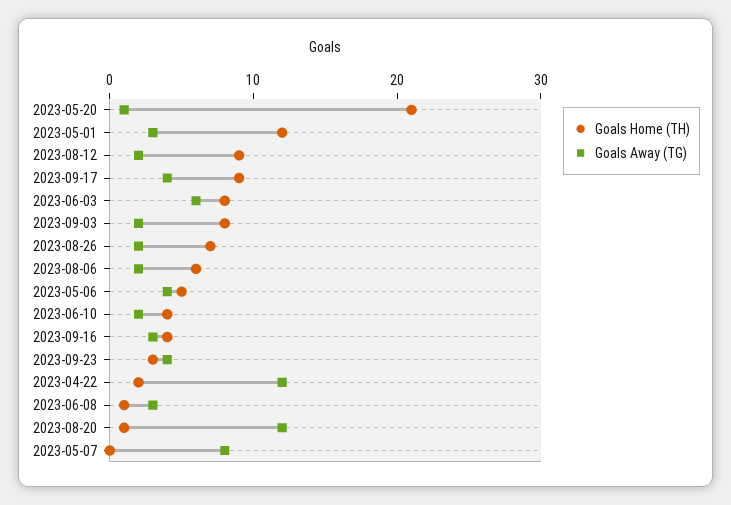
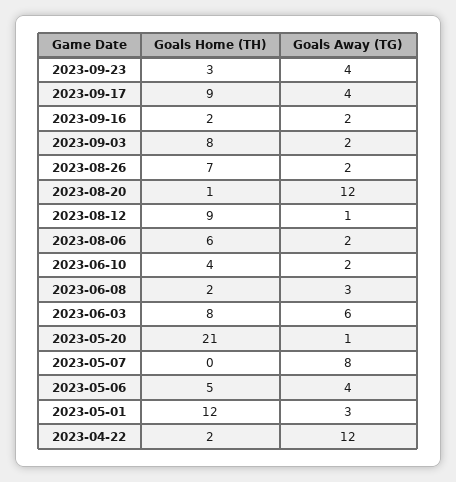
  {
    "Goals Home (TH)": {
      "2023-05-20": 21,
      "2023-05-01": 12,
      "2023-08-12": 9,
      "2023-09-17": 9,
      "2023-06-03": 8,
      "2023-09-03": 8,
      "2023-08-26": 7,
      "2023-08-06": 6,
      "2023-05-06": 5,
      "2023-06-10": 4,
-     "2023-09-16": 4,
+     "2023-09-16": 2,
      "2023-09-23": 3,
      "2023-04-22": 2,
-     "2023-06-08": 1,
+     "2023-06-08": 2,
      "2023-08-20": 1,
      "2023-05-07": 0
    },
    "Goals Away (TG)": {
      "2023-05-20": 1,
      "2023-05-01": 3,
-     "2023-08-12": 2,
+     "2023-08-12": 1,
      "2023-09-17": 4,
      "2023-06-03": 6,
      "2023-09-03": 2,
      "2023-08-26": 2,
      "2023-08-06": 2,
      "2023-05-06": 4,
      "2023-06-10": 2,
-     "2023-09-16": 3,
+     "2023-09-16": 2,
      "2023-09-23": 4,
      "2023-04-22": 12,
      "2023-06-08": 3,
      "2023-08-20": 12,
      "2023-05-07": 8
    }
  }

